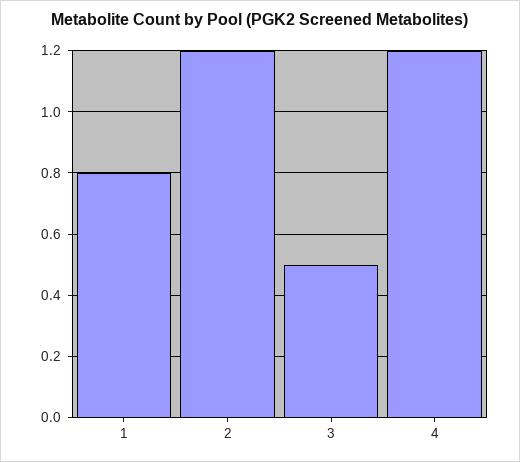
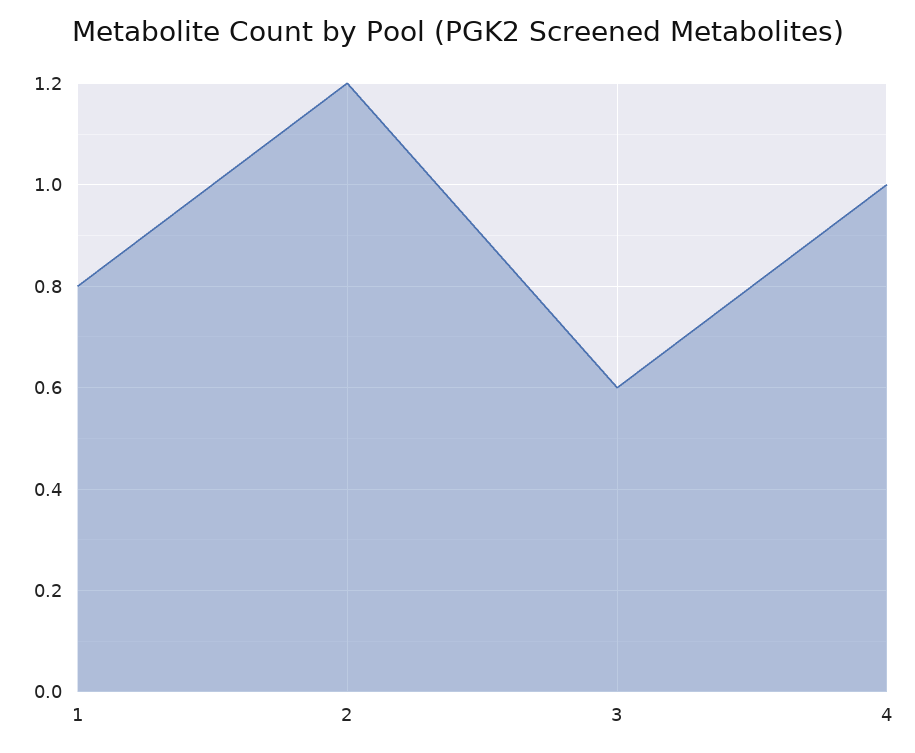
  {
    "1": 0.8,
    "2": 1.2,
-   "3": 0.5,
+   "3": 0.6,
-   "4": 1.2
+   "4": 1
  }

